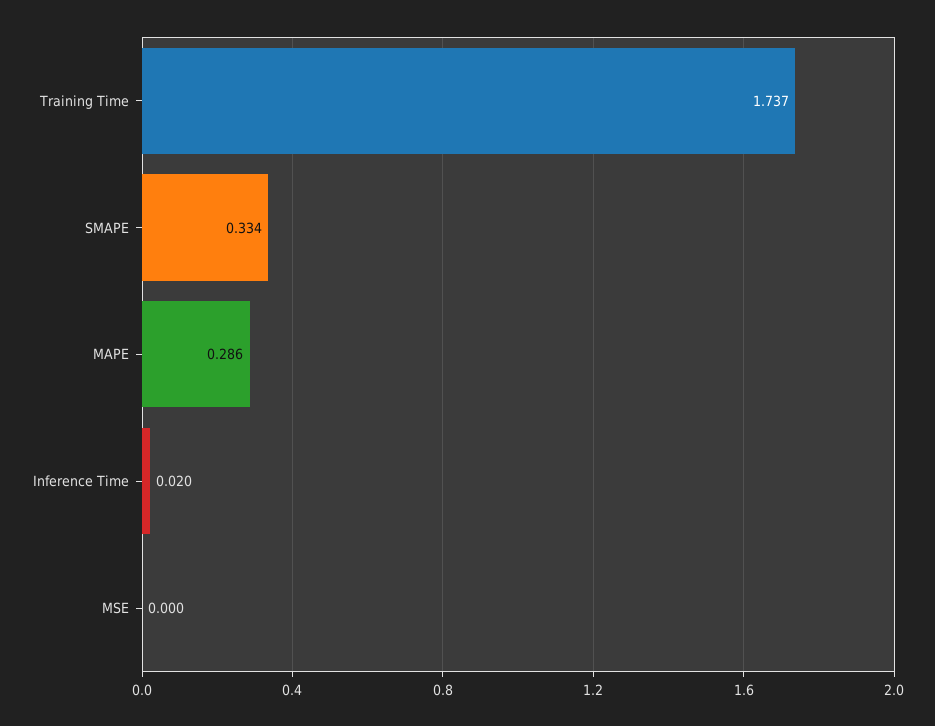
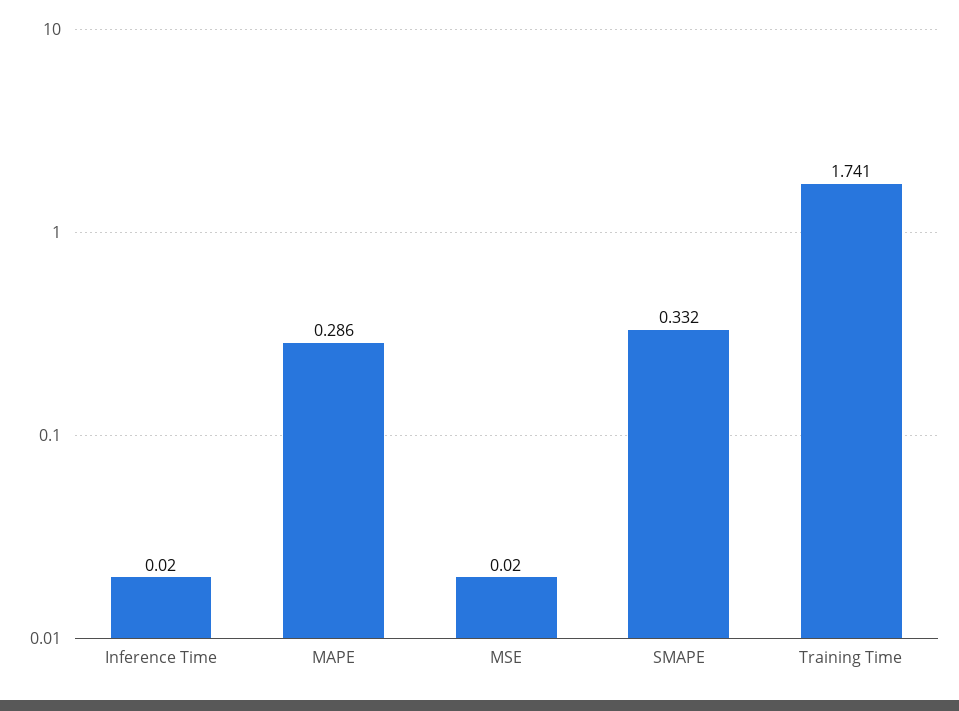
  {
-   "Training Time": 1.737,
+   "Training Time": 1.741,
-   "SMAPE": 0.334,
+   "SMAPE": 0.332,
    "MAPE": 0.286,
    "Inference Time": 0.02,
-   "MSE": 0
+   "MSE": 0.02
  }

